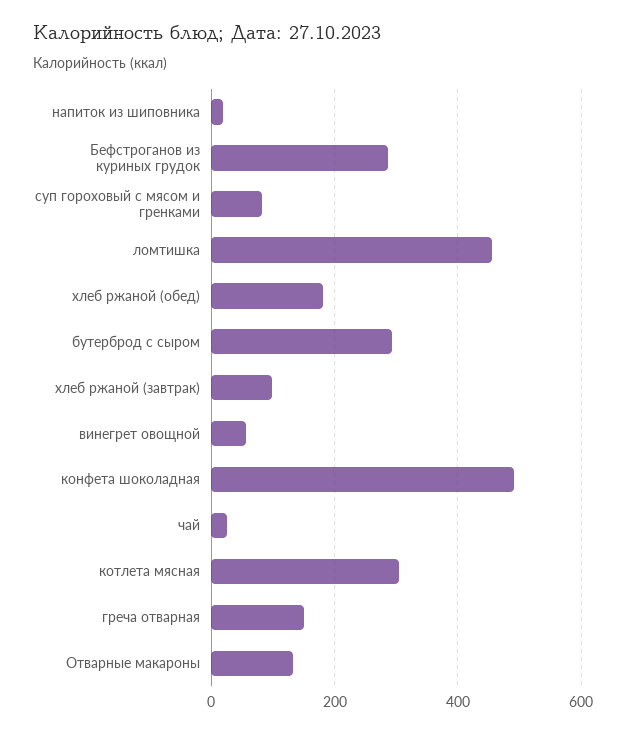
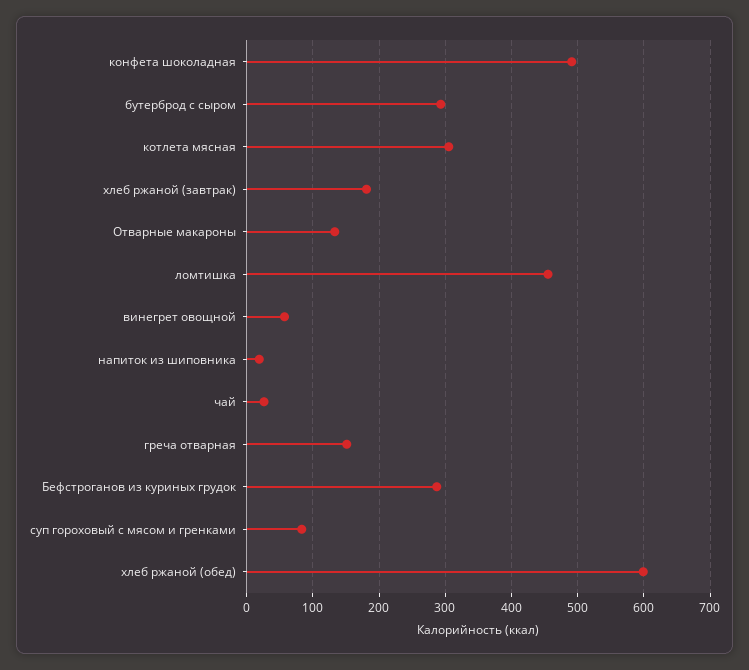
  {
    "напиток из шиповника": 20,
    "Бефстроганов из куриных грудок": 290,
    "суп гороховый с мясом и гренками": 80,
    "ломтишка": 460,
-   "хлеб ржаной (обед)": 180,
+   "хлеб ржаной (обед)": 600,
    "бутерброд с сыром": 290,
-   "хлеб ржаной (завтрак)": 100,
+   "хлеб ржаной (завтрак)": 180,
    "винегрет овощной": 60,
    "конфета шоколадная": 490,
    "чай": 30,
    "котлета мясная": 310,
    "греча отварная": 150,
    "Отварные макароны": 130
  }

